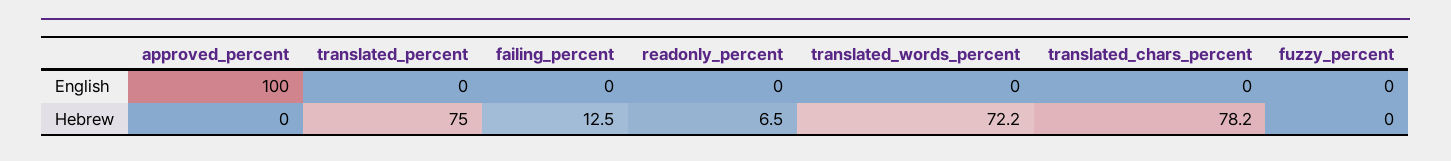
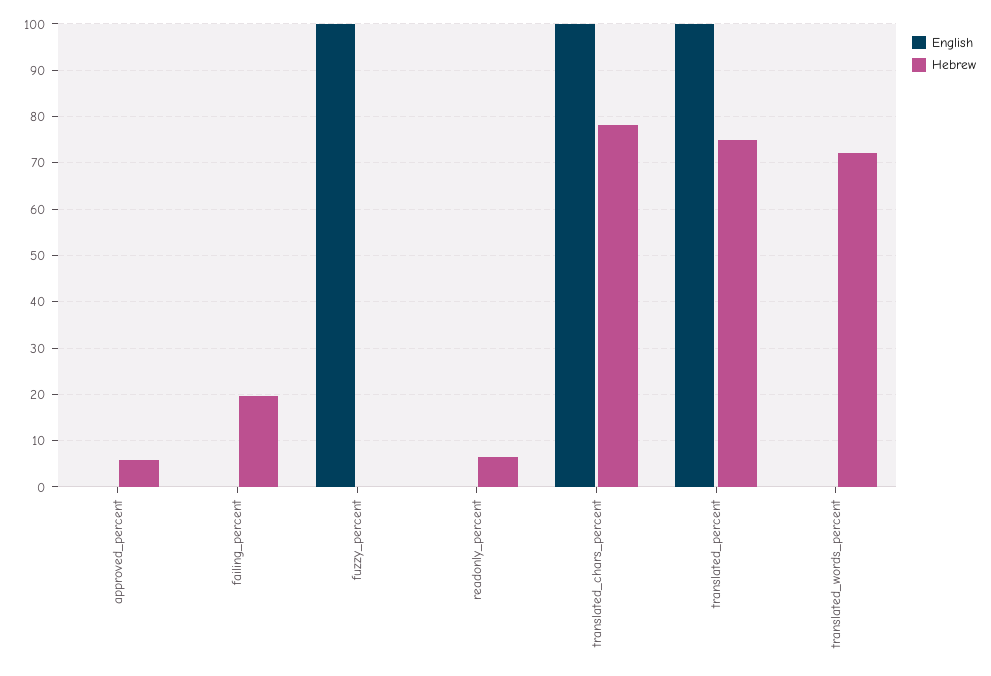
  {
    "English": {
-     "approved_percent": 100,
+     "approved_percent": 0,
-     "translated_percent": 0,
+     "translated_percent": 100,
      "failing_percent": 0,
      "readonly_percent": 0,
      "translated_words_percent": 0,
-     "translated_chars_percent": 0,
+     "translated_chars_percent": 100,
-     "fuzzy_percent": 0
+     "fuzzy_percent": 100
    },
    "Hebrew": {
-     "approved_percent": 0,
+     "approved_percent": 6,
      "translated_percent": 75,
-     "failing_percent": 12.5,
+     "failing_percent": 20,
      "readonly_percent": 6.5,
      "translated_words_percent": 72.2,
      "translated_chars_percent": 78.2,
      "fuzzy_percent": 0
    }
  }

